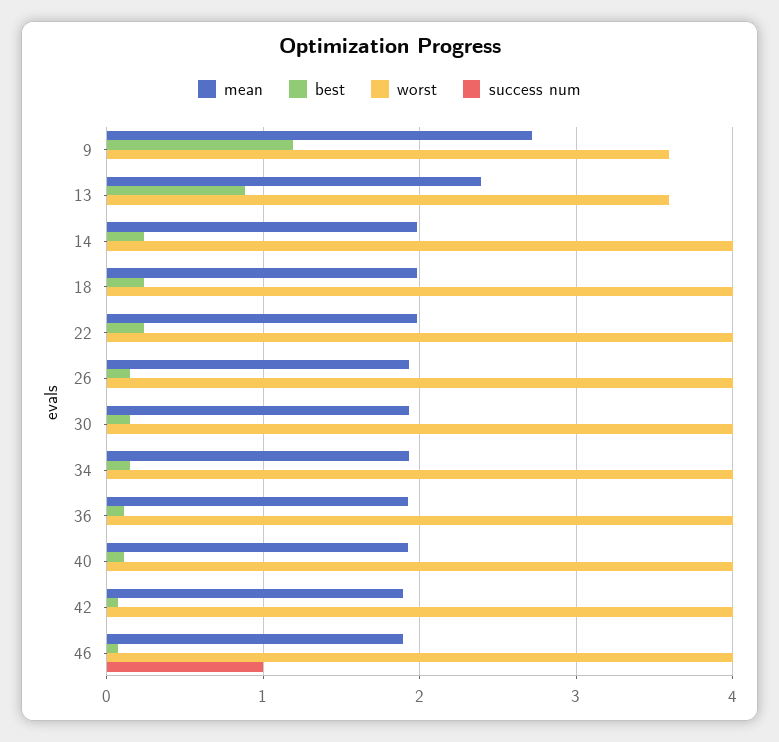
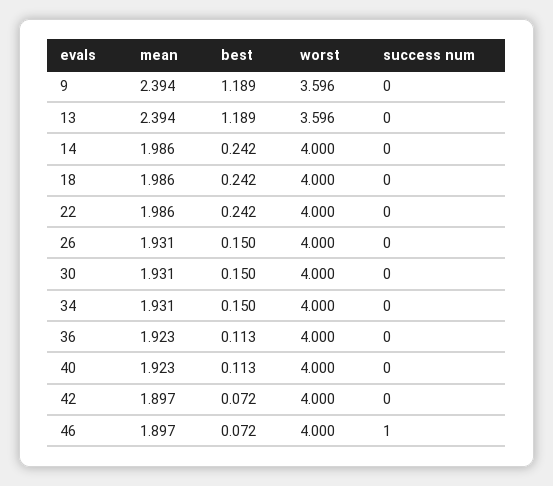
  {
    "mean": {
-     "9": 2.7,
+     "9": 2.394,
      "13": 2.394,
      "14": 1.986,
      "18": 1.986,
      "22": 1.986,
      "26": 1.931,
      "30": 1.931,
      "34": 1.931,
      "36": 1.923,
      "40": 1.923,
      "42": 1.897,
      "46": 1.897
    },
    "best": {
      "9": 1.189,
-     "13": 0.9,
+     "13": 1.189,
      "14": 0.242,
      "18": 0.242,
      "22": 0.242,
      "26": 0.15,
      "30": 0.15,
      "34": 0.15,
      "36": 0.113,
      "40": 0.113,
      "42": 0.072,
      "46": 0.072
    },
    "worst": {
      "9": 3.596,
      "13": 3.596,
      "14": 4,
      "18": 4,
      "22": 4,
      "26": 4,
      "30": 4,
      "34": 4,
      "36": 4,
      "40": 4,
      "42": 4,
      "46": 4
    },
    "success num": {
      "9": 0,
      "13": 0,
      "14": 0,
      "18": 0,
      "22": 0,
      "26": 0,
      "30": 0,
      "34": 0,
      "36": 0,
      "40": 0,
      "42": 0,
      "46": 1
    }
  }

